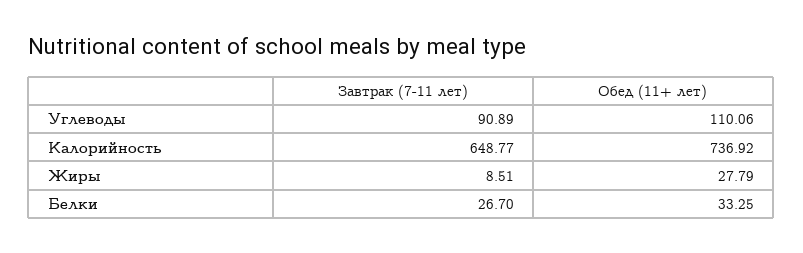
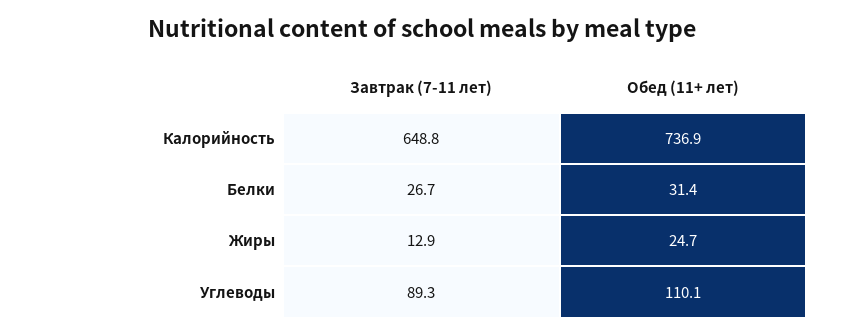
  {
    "Завтрак (7-11 лет)": {
-     "Углеводы": 90.89,
+     "Углеводы": 89.3,
      "Калорийность": 648.77,
-     "Жиры": 8.51,
+     "Жиры": 12.9,
      "Белки": 26.7
    },
    "Обед (11+ лет)": {
      "Углеводы": 110.06,
      "Калорийность": 736.92,
-     "Жиры": 27.79,
+     "Жиры": 24.7,
-     "Белки": 33.25
+     "Белки": 31.4
    }
  }

